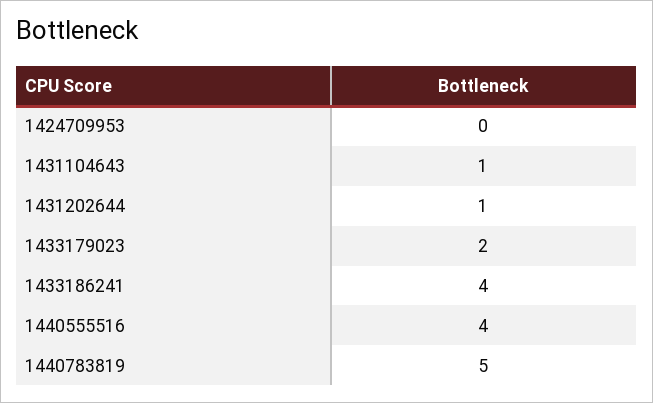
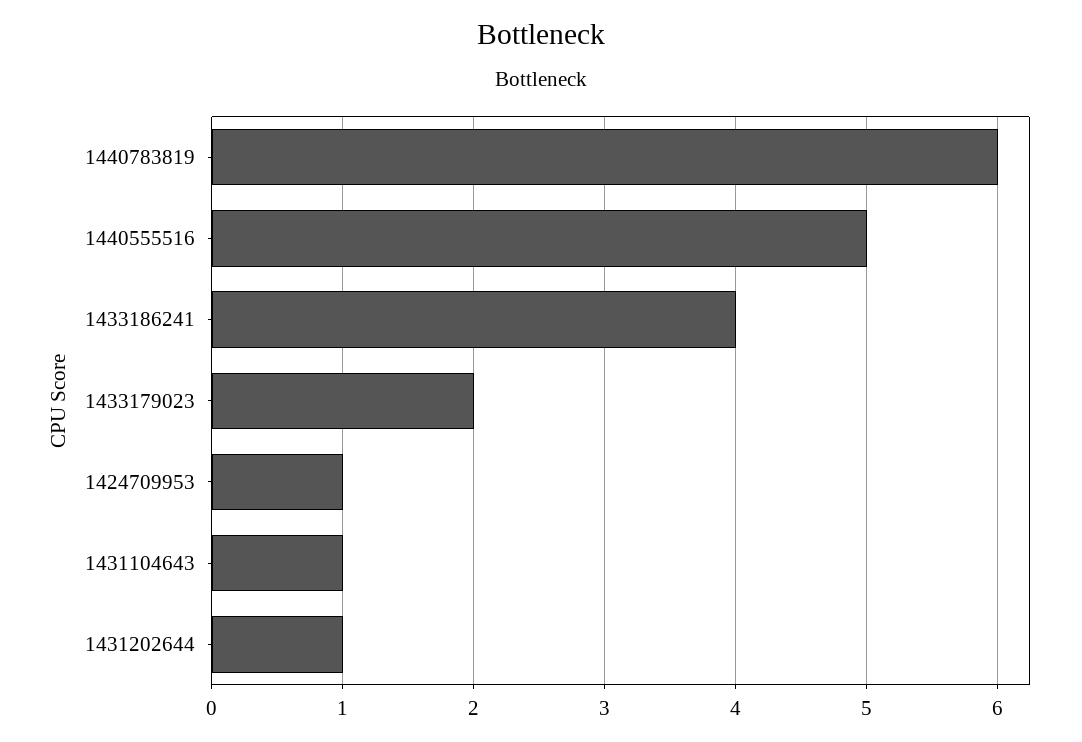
  {
-   "1424709953": 0,
+   "1424709953": 1,
    "1431104643": 1,
    "1431202644": 1,
    "1433179023": 2,
    "1433186241": 4,
-   "1440555516": 4,
+   "1440555516": 5,
-   "1440783819": 5
+   "1440783819": 6
  }

